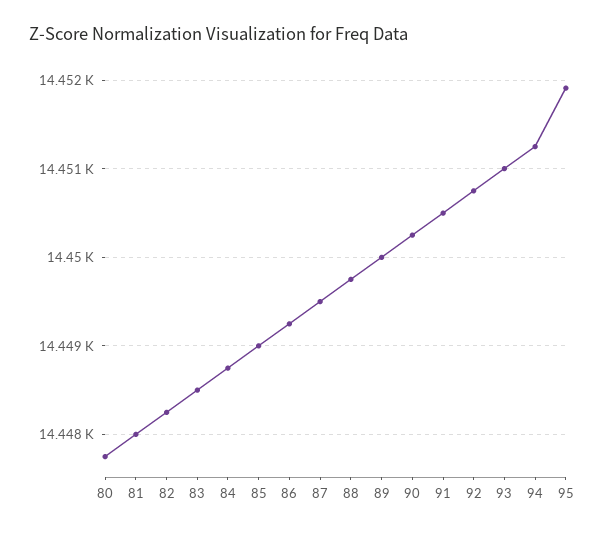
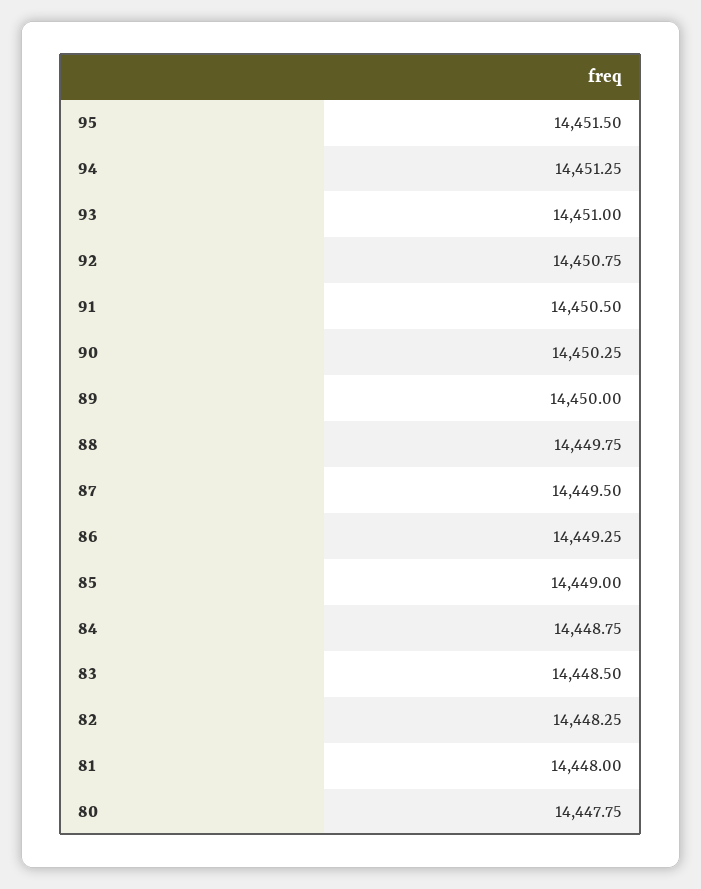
  {
    "80": 14447.75,
    "81": 14448,
    "82": 14448.25,
    "83": 14448.5,
    "84": 14448.75,
    "85": 14449,
    "86": 14449.25,
    "87": 14449.5,
    "88": 14449.75,
    "89": 14450,
    "90": 14450.25,
    "91": 14450.5,
    "92": 14450.75,
    "93": 14451,
    "94": 14451.25,
-   "95": 14451.9
+   "95": 14451.5
  }

